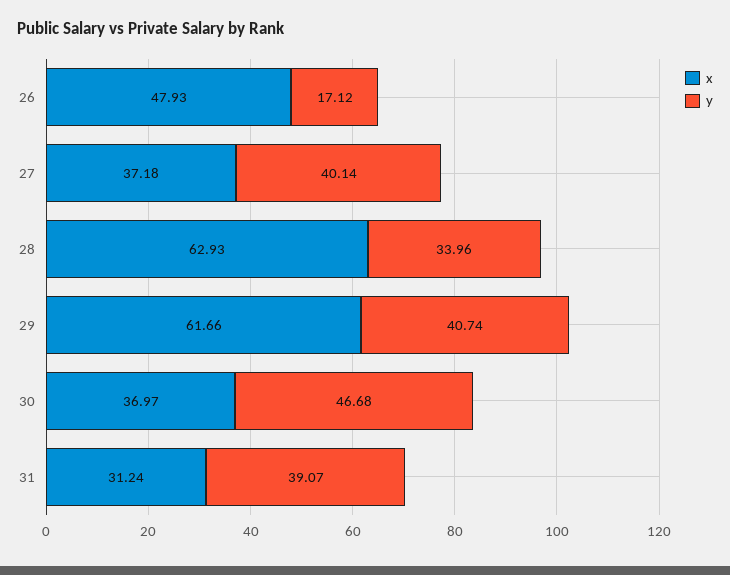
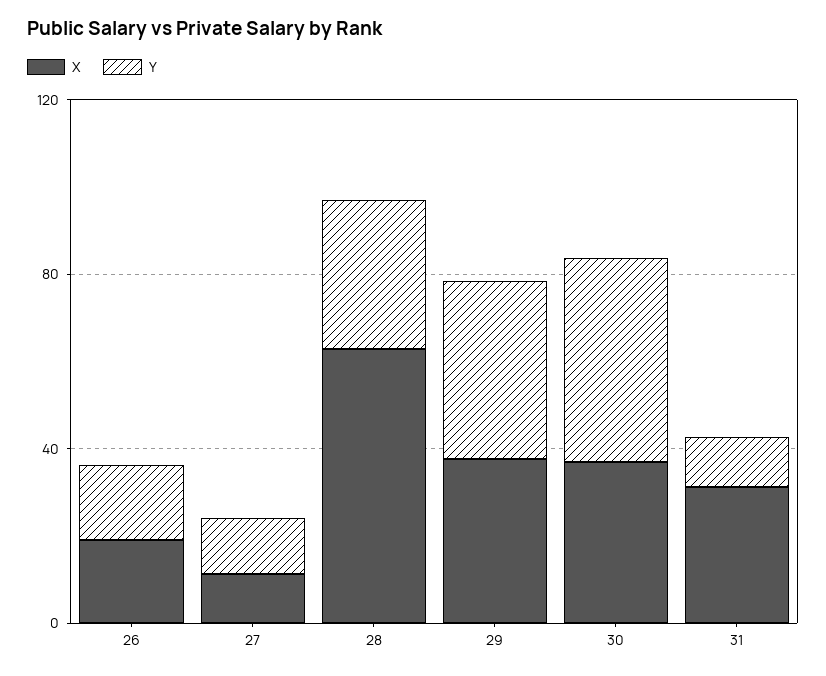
  {
    "x": {
-     "26": 47.93,
+     "26": 20,
-     "27": 37.18,
+     "27": 10,
      "28": 62.93,
-     "29": 61.66,
+     "29": 40,
      "30": 36.97,
      "31": 31.24
    },
    "y": {
      "26": 17.12,
-     "27": 40.14,
+     "27": 10,
      "28": 33.96,
      "29": 40.74,
      "30": 46.68,
-     "31": 39.07
+     "31": 10
    }
  }

